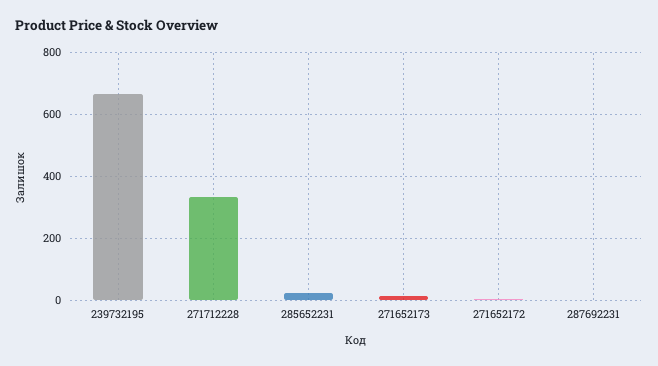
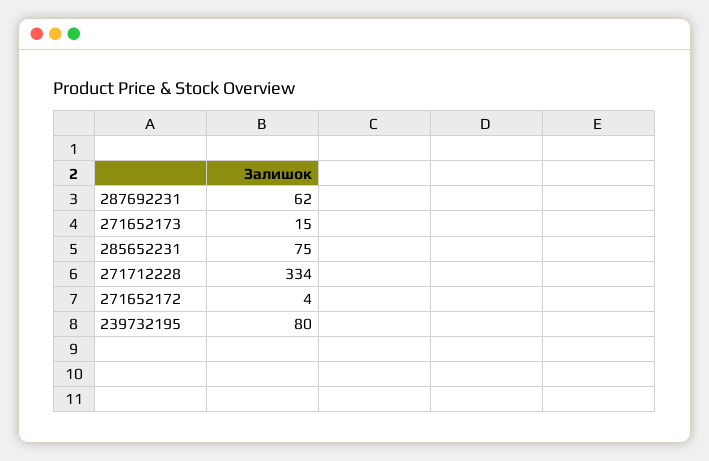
  {
-   "239732195": 660,
+   "239732195": 80,
    "271712228": 334,
-   "285652231": 20,
+   "285652231": 75,
    "271652173": 15,
    "271652172": 4,
-   "287692231": 0
+   "287692231": 62
  }

